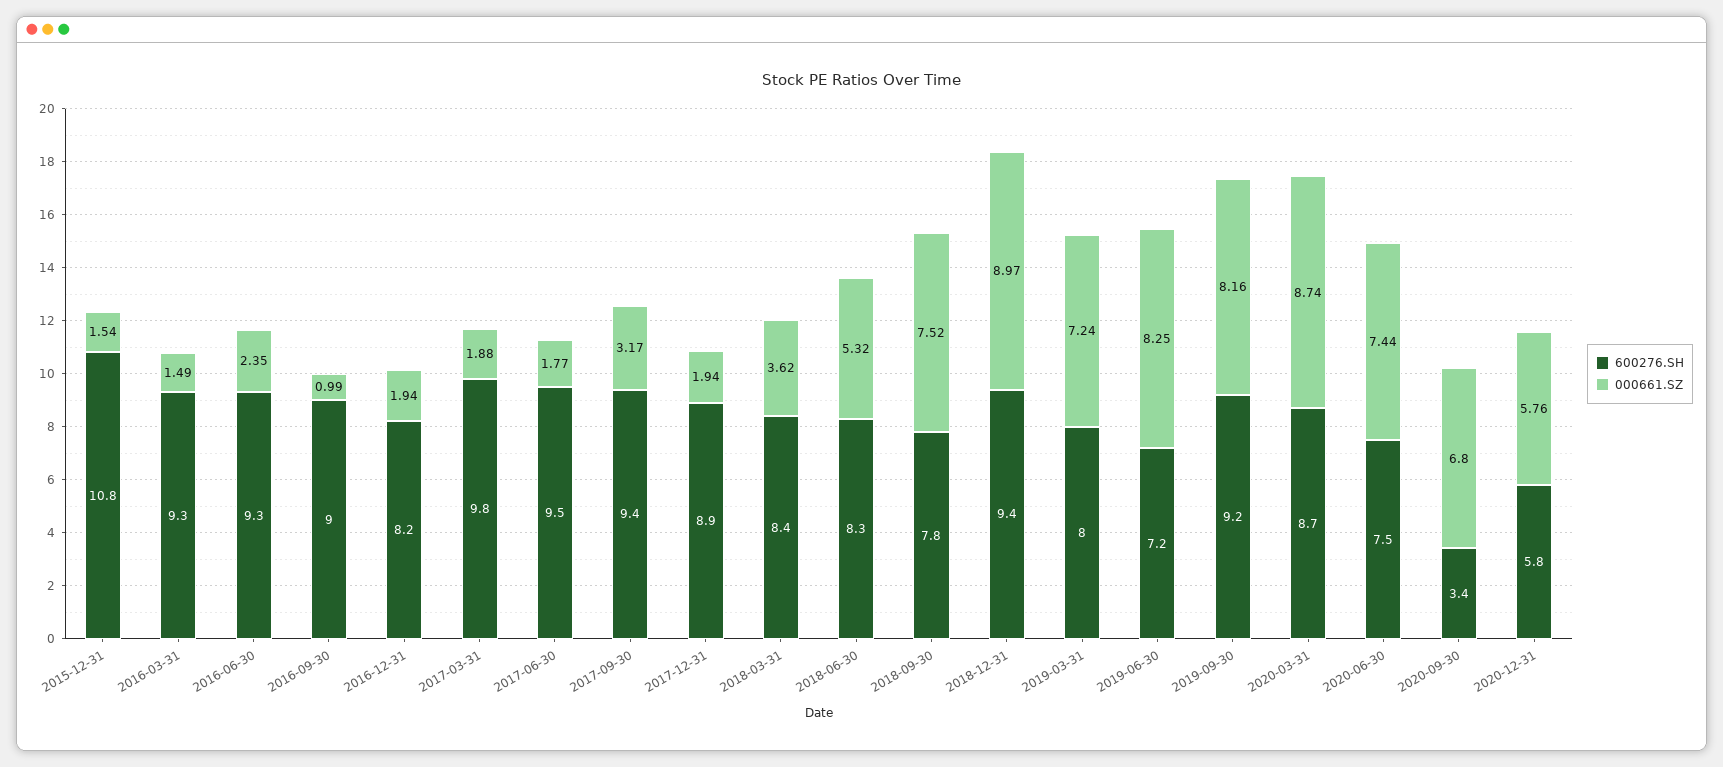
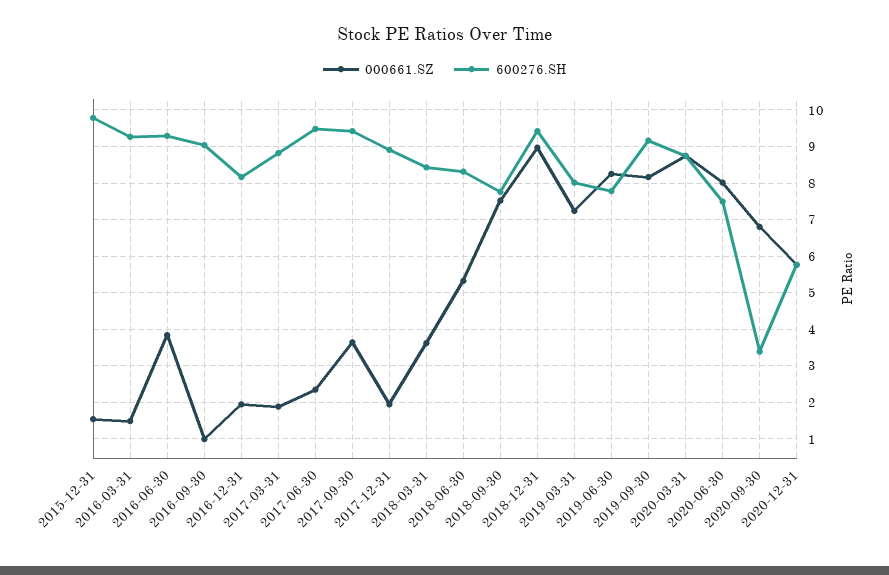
  {
    "600276.SH": {
-     "2015-12-31": 10.8,
+     "2015-12-31": 9.8,
      "2016-03-31": 9.3,
      "2016-06-30": 9.3,
      "2016-09-30": 9,
      "2016-12-31": 8.2,
-     "2017-03-31": 9.8,
+     "2017-03-31": 8.8,
      "2017-06-30": 9.5,
      "2017-09-30": 9.4,
      "2017-12-31": 8.9,
      "2018-03-31": 8.4,
      "2018-06-30": 8.3,
      "2018-09-30": 7.8,
      "2018-12-31": 9.4,
      "2019-03-31": 8,
-     "2019-06-30": 7.2,
+     "2019-06-30": 7.8,
      "2019-09-30": 9.2,
      "2020-03-31": 8.7,
      "2020-06-30": 7.5,
      "2020-09-30": 3.4,
      "2020-12-31": 5.8
    },
    "000661.SZ": {
      "2015-12-31": 1.54,
      "2016-03-31": 1.49,
-     "2016-06-30": 2.35,
+     "2016-06-30": 3.8,
      "2016-09-30": 0.99,
      "2016-12-31": 1.94,
      "2017-03-31": 1.88,
-     "2017-06-30": 1.77,
+     "2017-06-30": 2.4,
-     "2017-09-30": 3.17,
+     "2017-09-30": 3.6,
      "2017-12-31": 1.94,
      "2018-03-31": 3.62,
      "2018-06-30": 5.32,
      "2018-09-30": 7.52,
      "2018-12-31": 8.97,
      "2019-03-31": 7.24,
      "2019-06-30": 8.25,
      "2019-09-30": 8.16,
      "2020-03-31": 8.74,
-     "2020-06-30": 7.44,
+     "2020-06-30": 8,
      "2020-09-30": 6.8,
      "2020-12-31": 5.76
    }
  }

